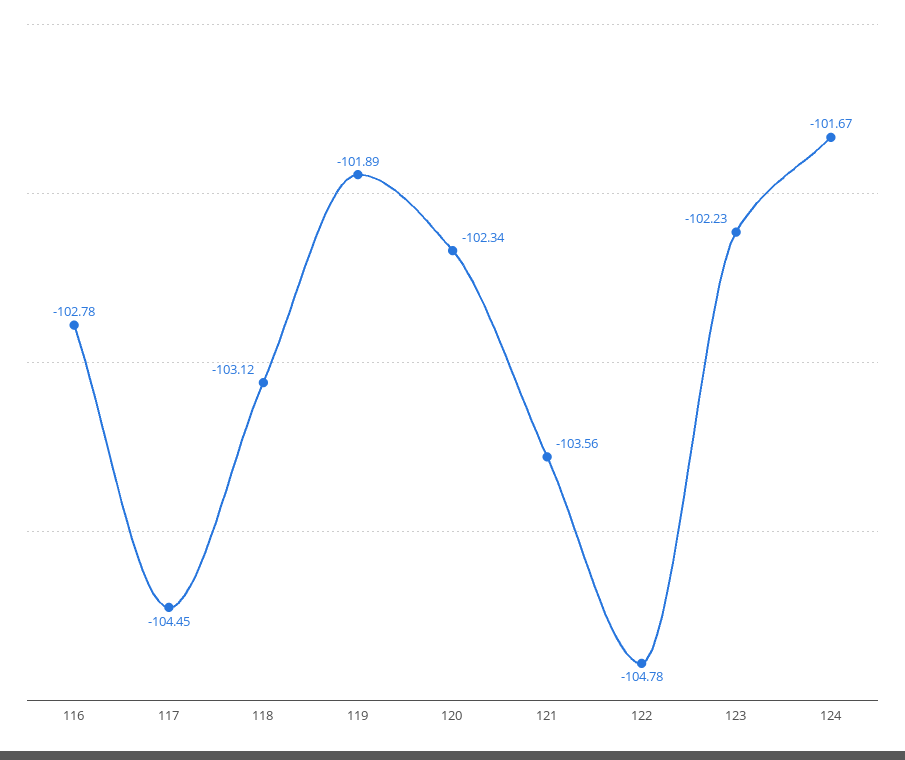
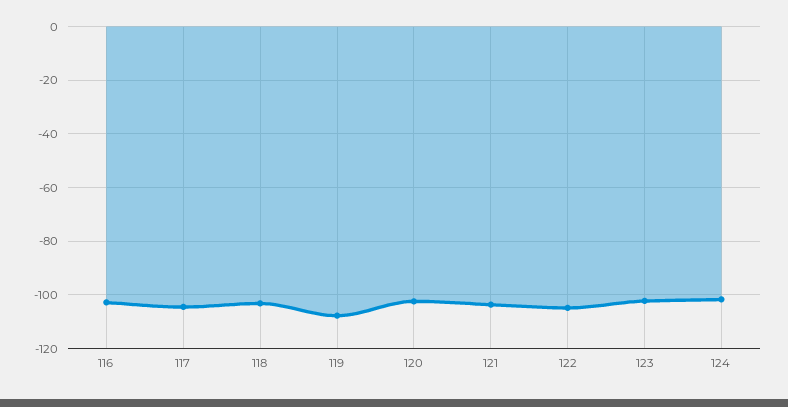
  {
    "116": -102.78,
    "117": -104.45,
    "118": -103.12,
-   "119": -101.89,
+   "119": -107.5,
    "120": -102.34,
    "121": -103.56,
    "122": -104.78,
    "123": -102.23,
    "124": -101.67
  }

